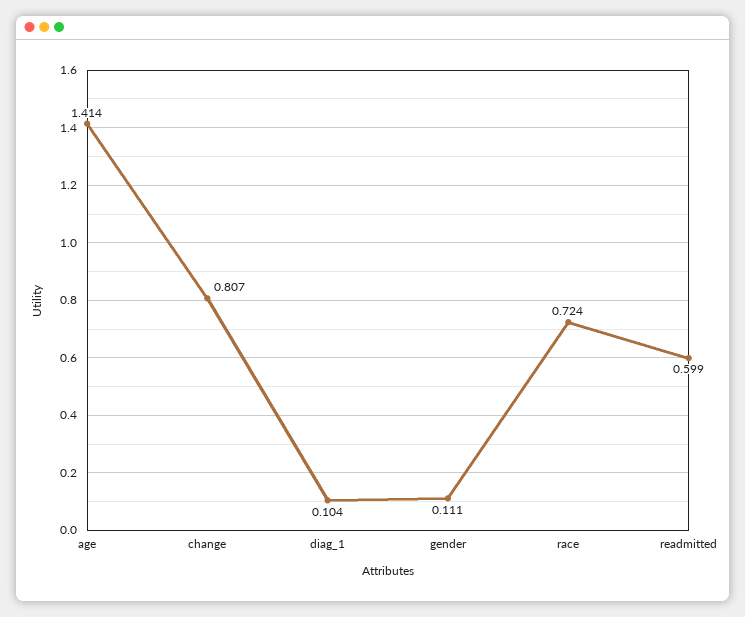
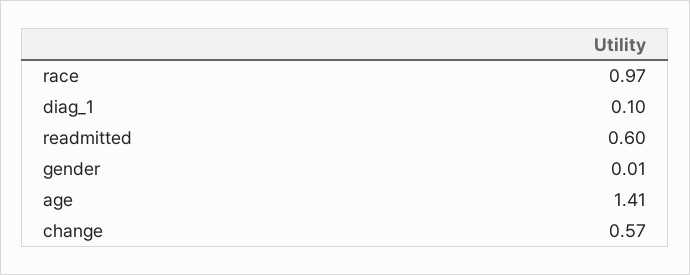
  {
    "age": 1.414,
-   "change": 0.807,
+   "change": 0.57,
    "diag_1": 0.104,
-   "gender": 0.111,
+   "gender": 0.01,
-   "race": 0.724,
+   "race": 0.97,
    "readmitted": 0.599
  }

